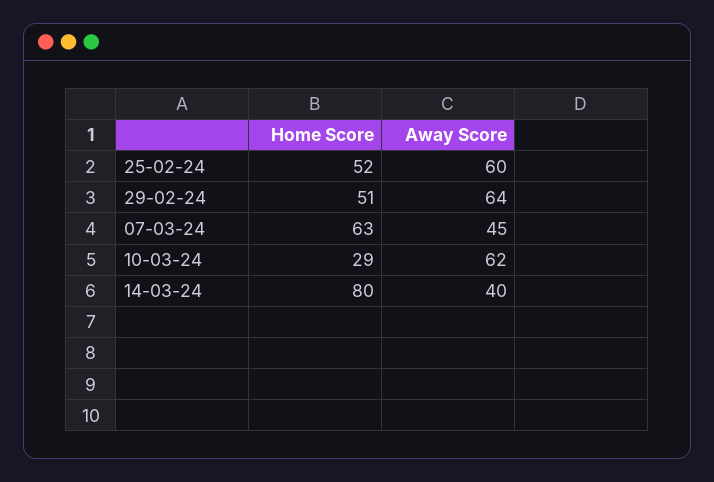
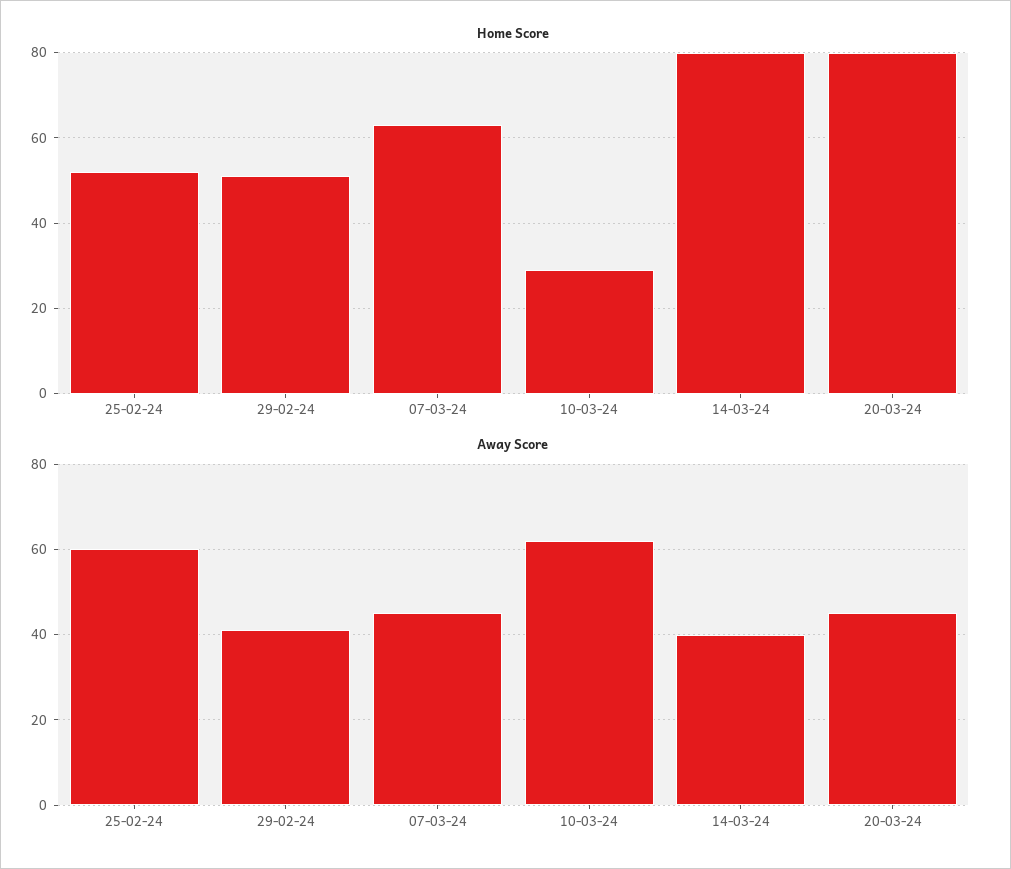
  {
    "Home Score": {
      "25-02-24": 52,
      "29-02-24": 51,
      "07-03-24": 63,
      "10-03-24": 29,
-     "14-03-24": 80
+     "14-03-24": 80,
+     "20-03-24": 80
    },
    "Away Score": {
      "25-02-24": 60,
-     "29-02-24": 64,
+     "29-02-24": 40,
      "07-03-24": 45,
      "10-03-24": 62,
-     "14-03-24": 40
+     "14-03-24": 40,
+     "20-03-24": 45
    }
  }

